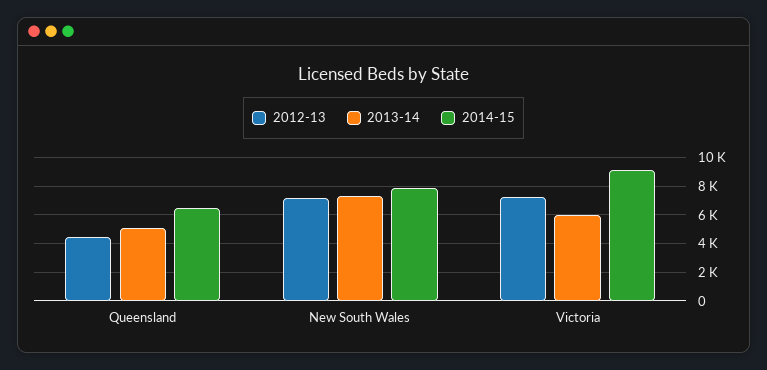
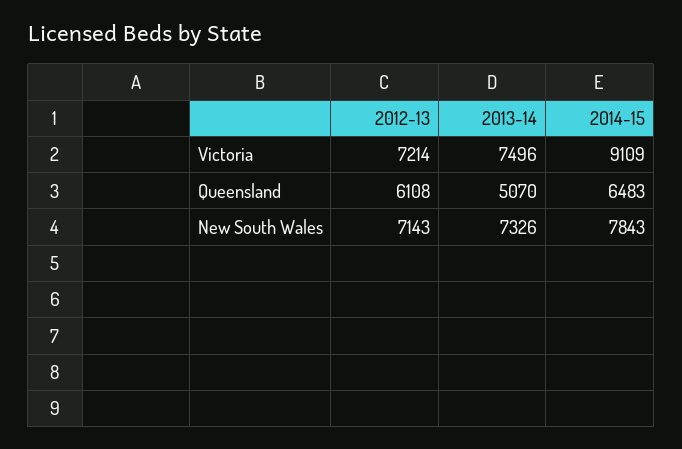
  {
    "2012-13": {
-     "Queensland": 4500,
+     "Queensland": 6108,
      "New South Wales": 7143,
      "Victoria": 7214
    },
    "2013-14": {
      "Queensland": 5070,
      "New South Wales": 7326,
-     "Victoria": 6000
+     "Victoria": 7496
    },
    "2014-15": {
      "Queensland": 6483,
      "New South Wales": 7843,
      "Victoria": 9109
    }
  }

